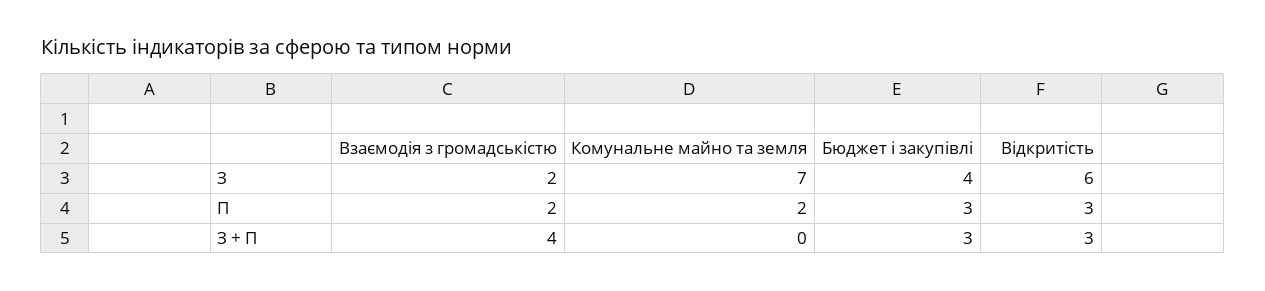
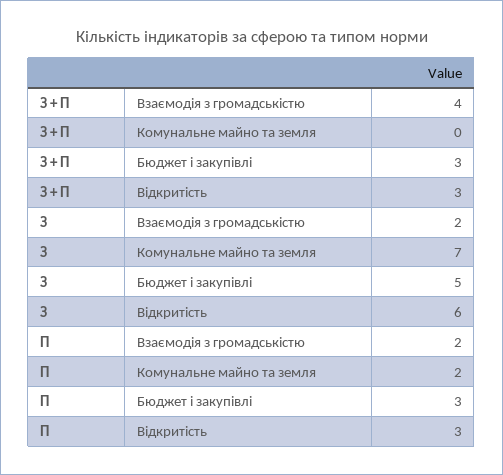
  {
    "Взаємодія з громадськістю": {
      "З": 2,
      "П": 2,
      "З + П": 4
    },
    "Комунальне майно та земля": {
      "З": 7,
      "П": 2,
      "З + П": 0
    },
    "Бюджет і закупівлі": {
-     "З": 4,
+     "З": 5,
      "П": 3,
      "З + П": 3
    },
    "Відкритість": {
      "З": 6,
      "П": 3,
      "З + П": 3
    }
  }

